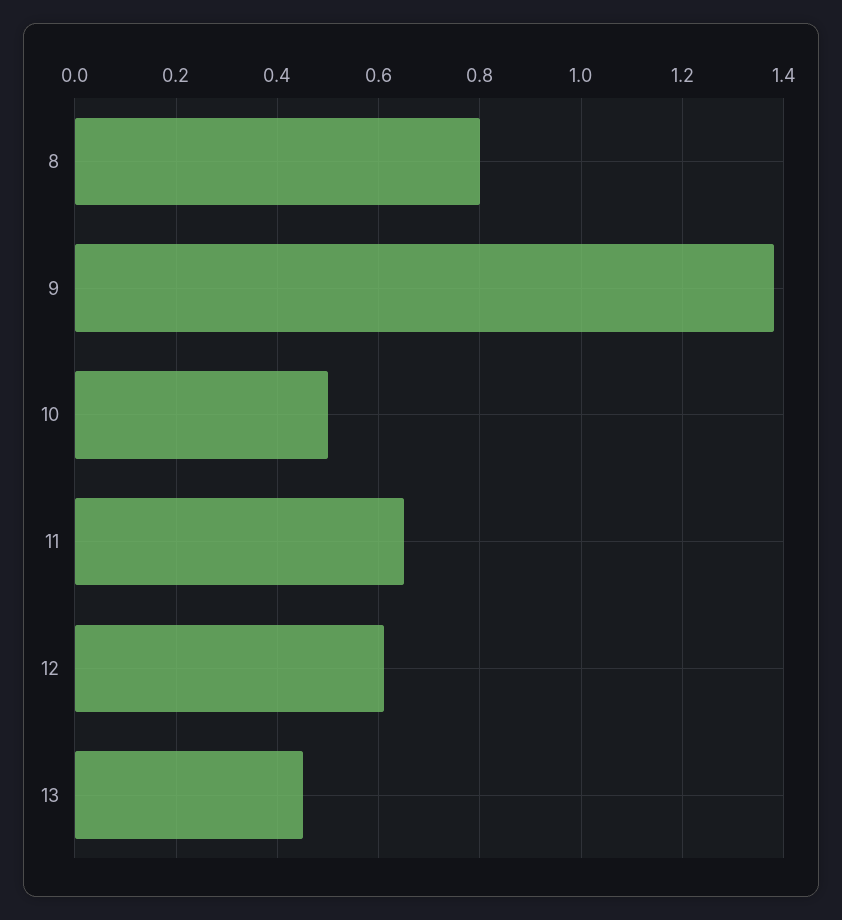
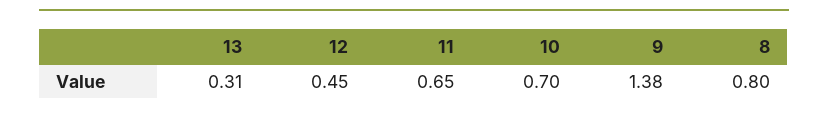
  {
    "8": 0.8,
    "9": 1.38,
-   "10": 0.5,
+   "10": 0.7,
    "11": 0.65,
-   "12": 0.6,
+   "12": 0.45,
-   "13": 0.45
+   "13": 0.31
  }

